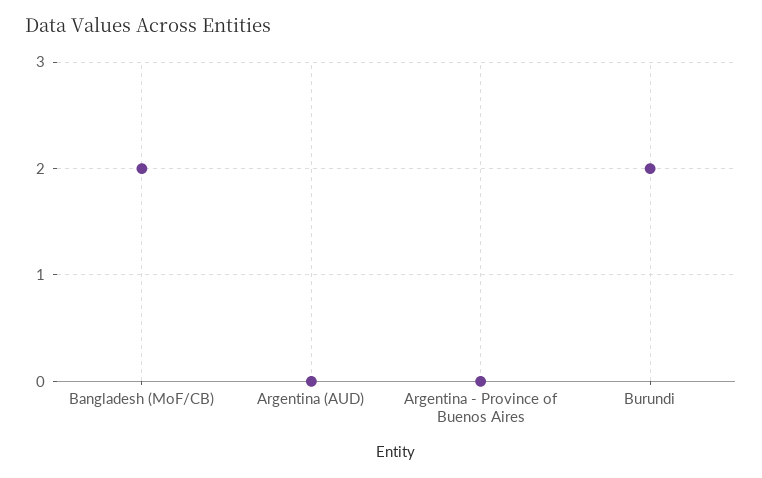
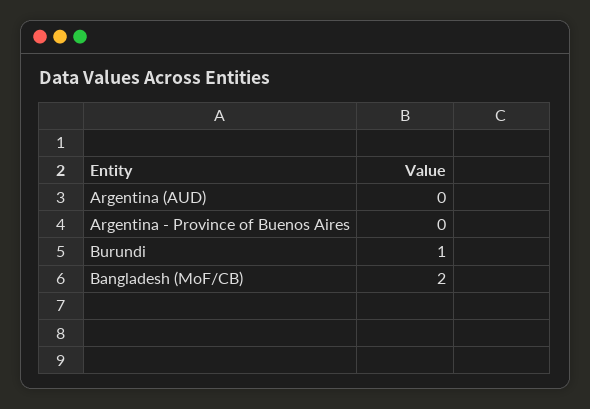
  {
    "Bangladesh (MoF/CB)": 2,
    "Argentina (AUD)": 0,
    "Argentina - Province of Buenos Aires": 0,
-   "Burundi": 2
+   "Burundi": 1
  }

